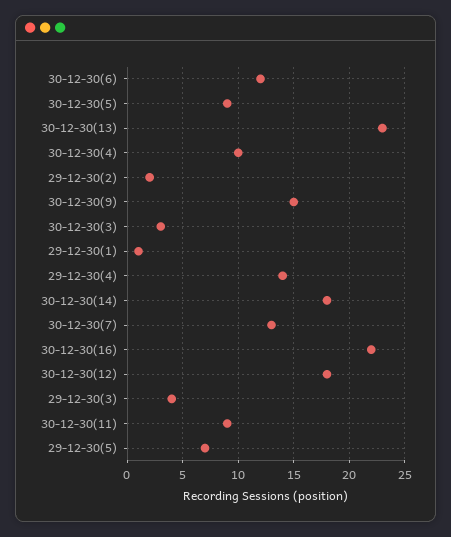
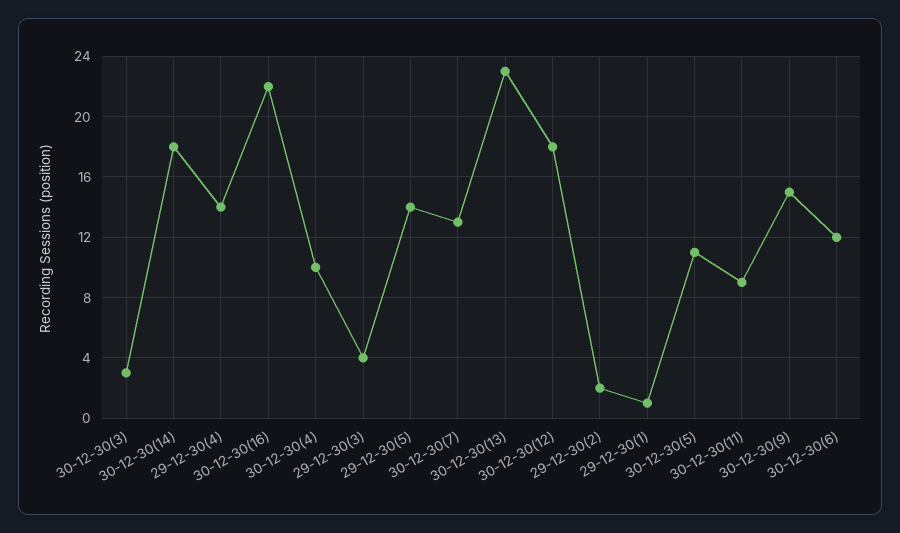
  {
    "30-12-30(6)": 12,
-   "30-12-30(5)": 9,
+   "30-12-30(5)": 11,
    "30-12-30(13)": 23,
    "30-12-30(4)": 10,
    "29-12-30(2)": 2,
    "30-12-30(9)": 15,
    "30-12-30(3)": 3,
    "29-12-30(1)": 1,
    "29-12-30(4)": 14,
    "30-12-30(14)": 18,
    "30-12-30(7)": 13,
    "30-12-30(16)": 22,
    "30-12-30(12)": 18,
    "29-12-30(3)": 4,
    "30-12-30(11)": 9,
-   "29-12-30(5)": 7
+   "29-12-30(5)": 14
  }

